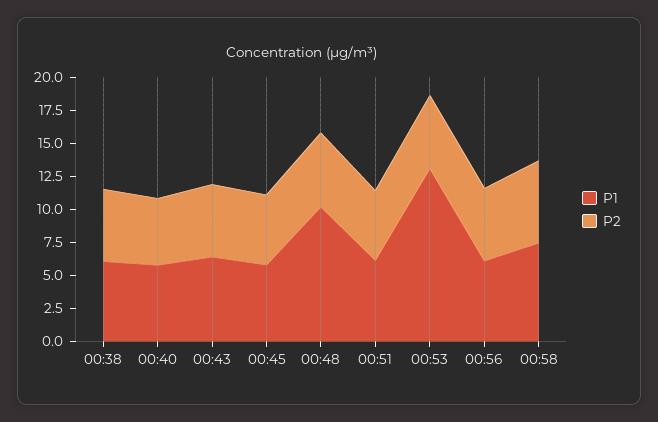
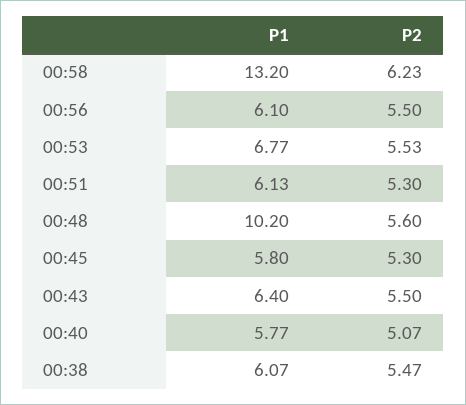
  {
    "P1": {
      "00:38": 6.07,
      "00:40": 5.77,
      "00:43": 6.4,
      "00:45": 5.8,
      "00:48": 10.2,
      "00:51": 6.13,
-     "00:53": 12.5,
+     "00:53": 6.77,
      "00:56": 6.1,
-     "00:58": 7.5
+     "00:58": 13.2
    },
    "P2": {
      "00:38": 5.47,
      "00:40": 5.07,
      "00:43": 5.5,
      "00:45": 5.3,
      "00:48": 5.6,
      "00:51": 5.3,
      "00:53": 5.53,
      "00:56": 5.5,
      "00:58": 6.23
    }
  }

